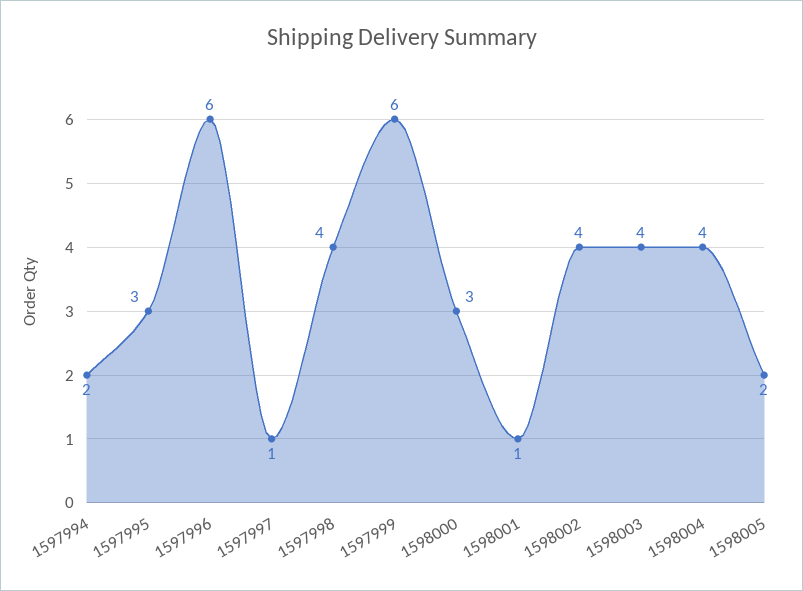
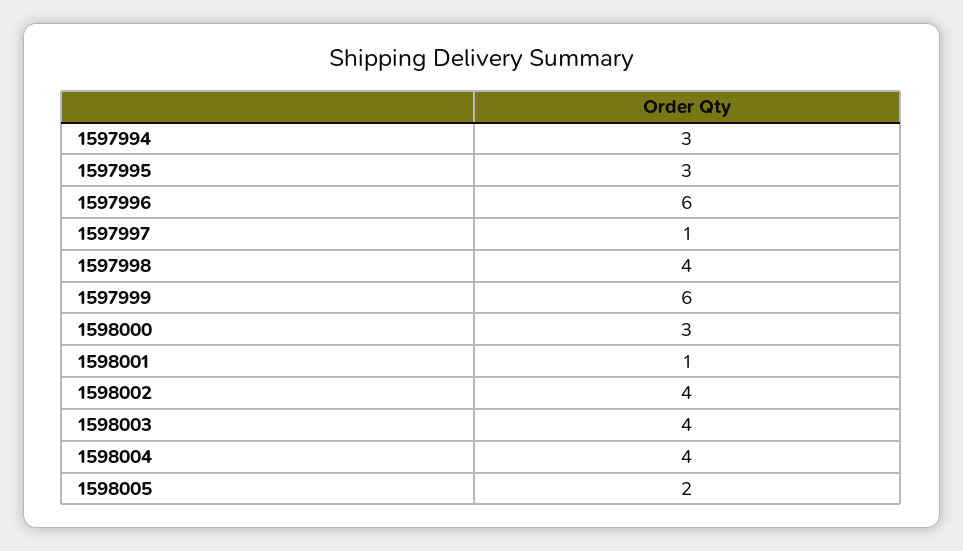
  {
-   "1597994": 2,
+   "1597994": 3,
    "1597995": 3,
    "1597996": 6,
    "1597997": 1,
    "1597998": 4,
    "1597999": 6,
    "1598000": 3,
    "1598001": 1,
    "1598002": 4,
    "1598003": 4,
    "1598004": 4,
    "1598005": 2
  }

